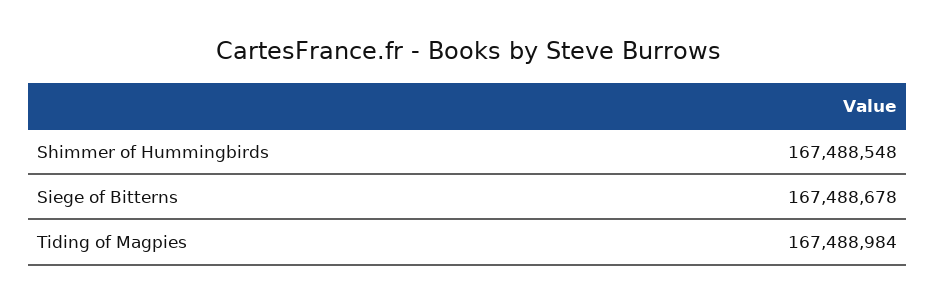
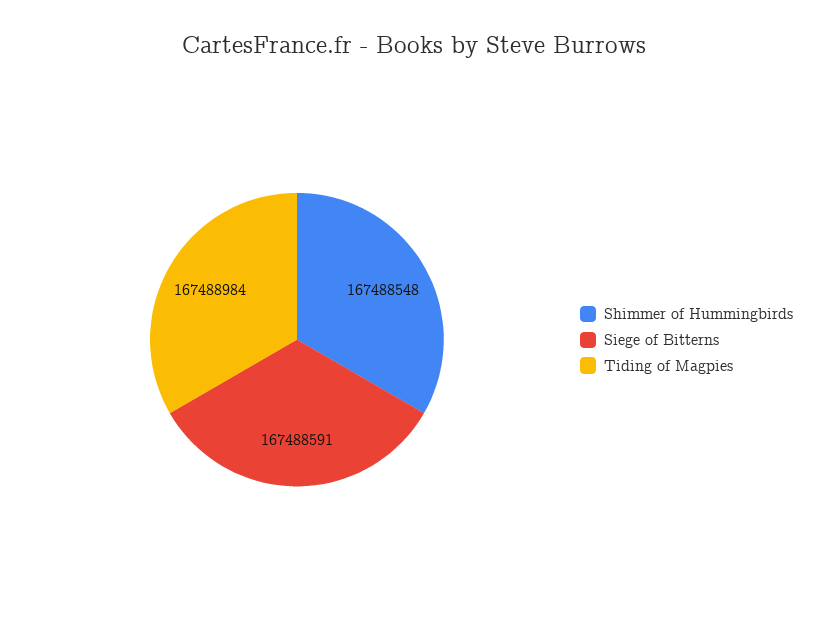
  {
    "Shimmer of Hummingbirds": 167488548,
-   "Siege of Bitterns": 167488678,
+   "Siege of Bitterns": 167488591,
    "Tiding of Magpies": 167488984
  }

